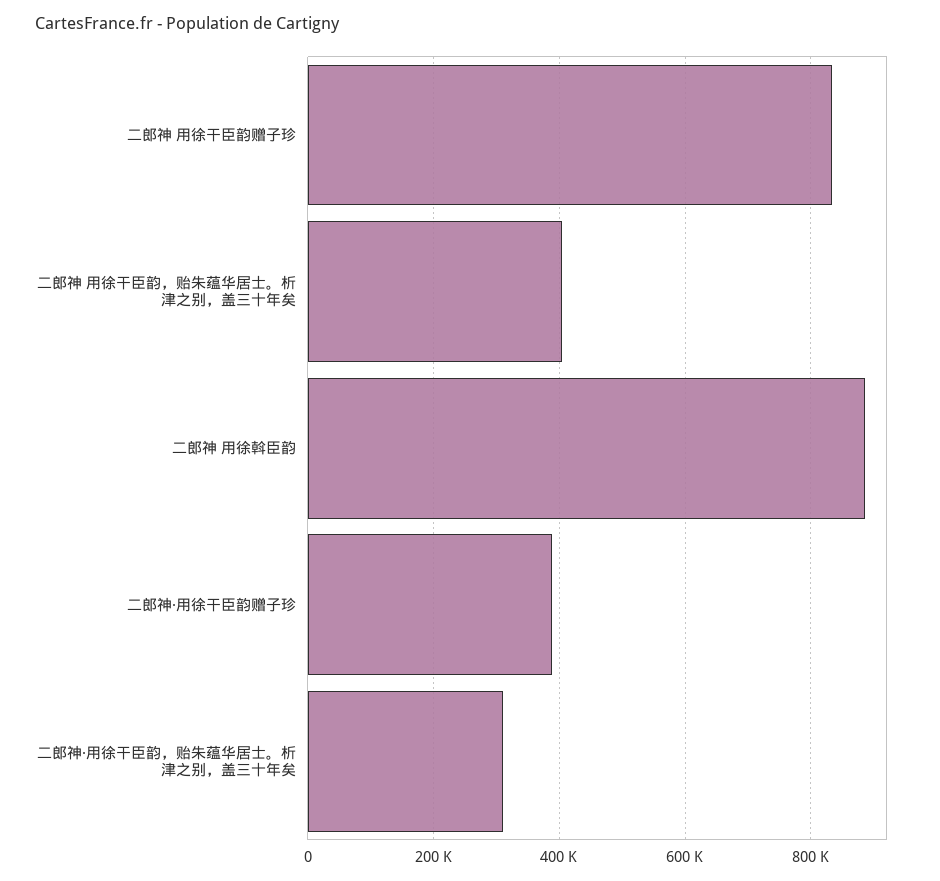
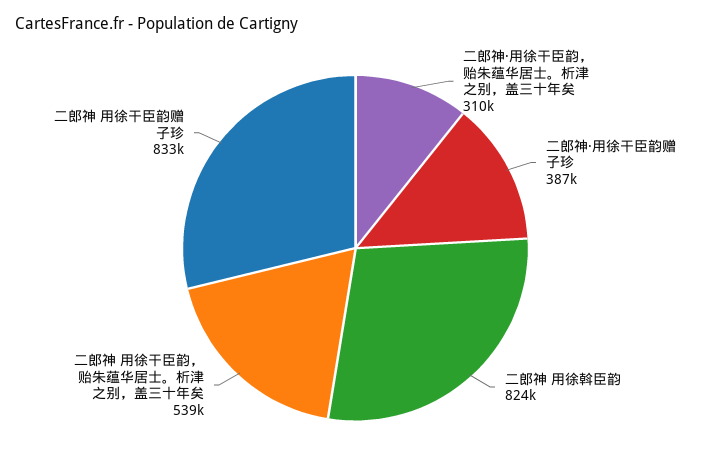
  {
    "二郎神 用徐干臣韵赠子珍": 833000,
-   "二郎神 用徐干臣韵，贻朱蕴华居士。析津之别，盖三十年矣": 400000,
+   "二郎神 用徐干臣韵，贻朱蕴华居士。析津之别，盖三十年矣": 539000,
-   "二郎神 用徐斡臣韵": 880000,
+   "二郎神 用徐斡臣韵": 824000,
    "二郎神·用徐干臣韵赠子珍": 387000,
    "二郎神·用徐干臣韵，贻朱蕴华居士。析津之别，盖三十年矣": 310000
  }

